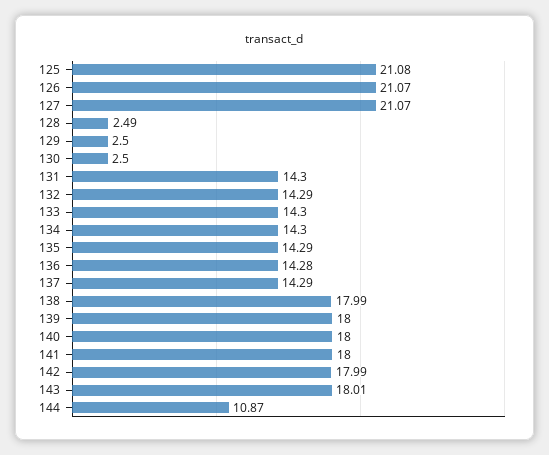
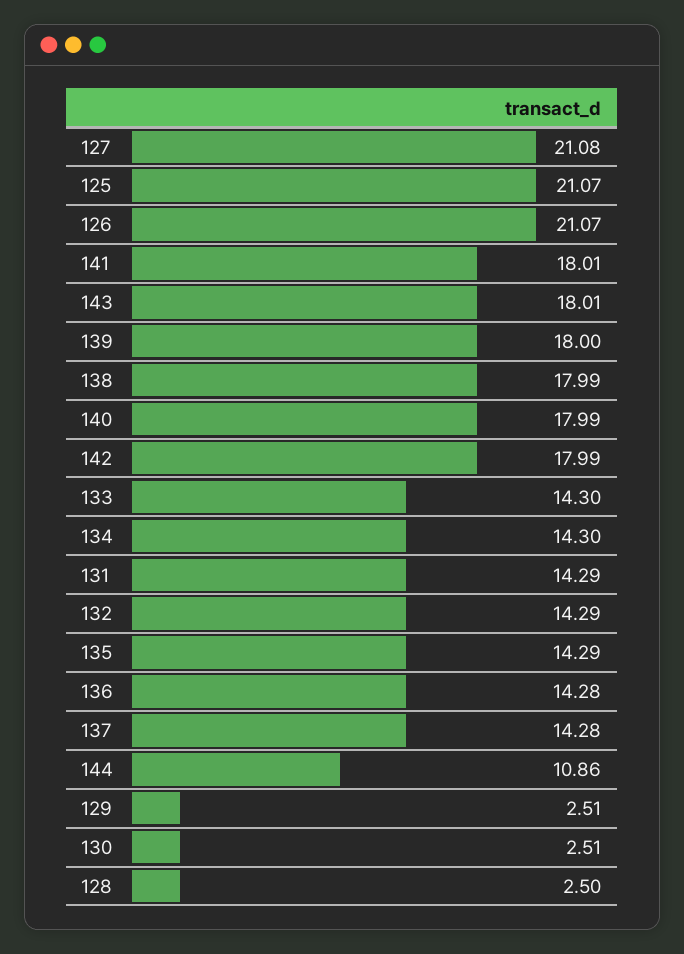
  {
-   "125": 21.08,
+   "125": 21.07,
    "126": 21.07,
-   "127": 21.07,
+   "127": 21.08,
-   "128": 2.49,
+   "128": 2.5,
-   "129": 2.5,
+   "129": 2.51,
-   "130": 2.5,
+   "130": 2.51,
-   "131": 14.3,
+   "131": 14.29,
    "132": 14.29,
    "133": 14.3,
    "134": 14.3,
    "135": 14.29,
    "136": 14.28,
-   "137": 14.29,
+   "137": 14.28,
    "138": 17.99,
    "139": 18,
-   "140": 18,
+   "140": 17.99,
-   "141": 18,
+   "141": 18.01,
    "142": 17.99,
    "143": 18.01,
-   "144": 10.87
+   "144": 10.86
  }

